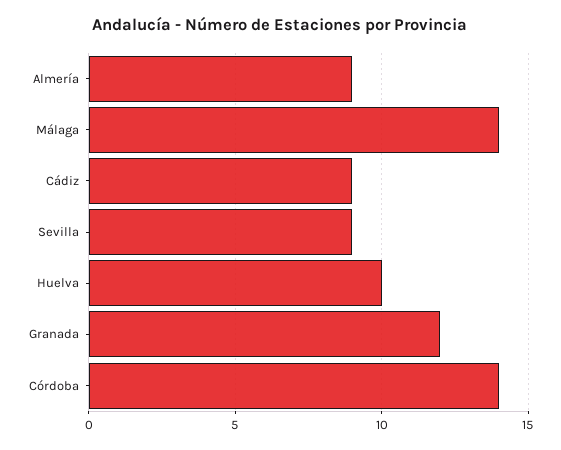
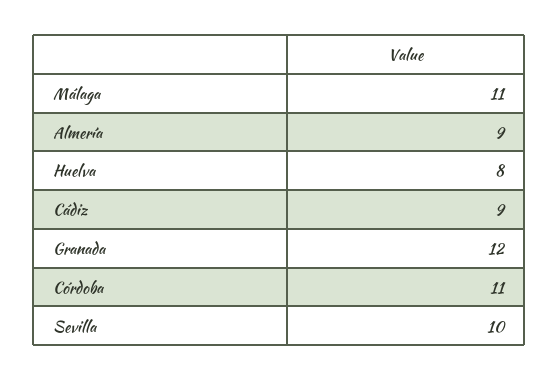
  {
    "Almería": 9,
-   "Málaga": 14,
+   "Málaga": 11,
    "Cádiz": 9,
-   "Sevilla": 9,
+   "Sevilla": 10,
-   "Huelva": 10,
+   "Huelva": 8,
    "Granada": 12,
-   "Córdoba": 14
+   "Córdoba": 11
  }

